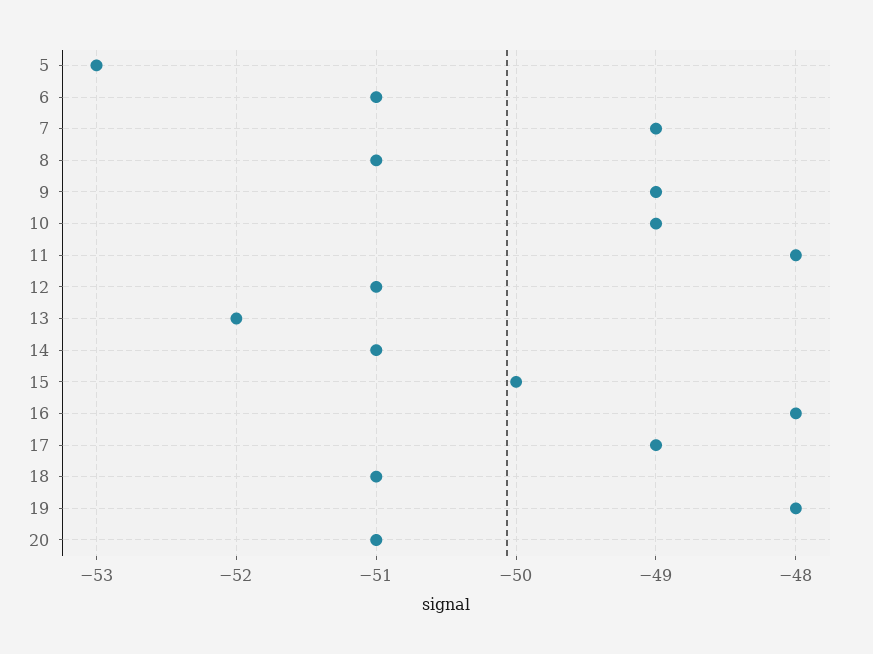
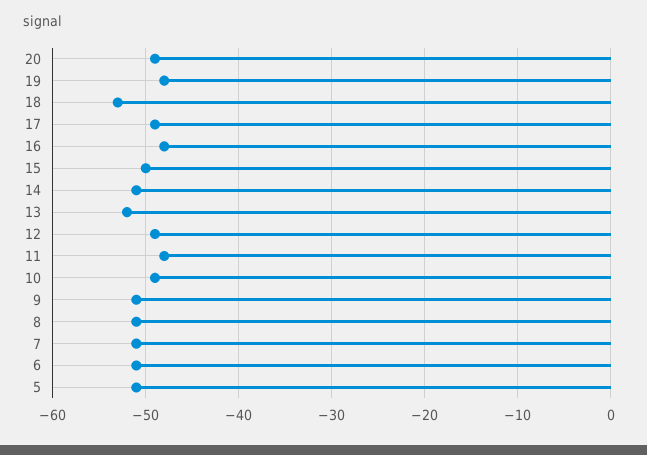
  {
-   "5": -53,
+   "5": -51,
    "6": -51,
-   "7": -49,
+   "7": -51,
    "8": -51,
-   "9": -49,
+   "9": -51,
    "10": -49,
    "11": -48,
-   "12": -51,
+   "12": -49,
    "13": -52,
    "14": -51,
    "15": -50,
    "16": -48,
    "17": -49,
-   "18": -51,
+   "18": -53,
    "19": -48,
-   "20": -51
+   "20": -49
  }

